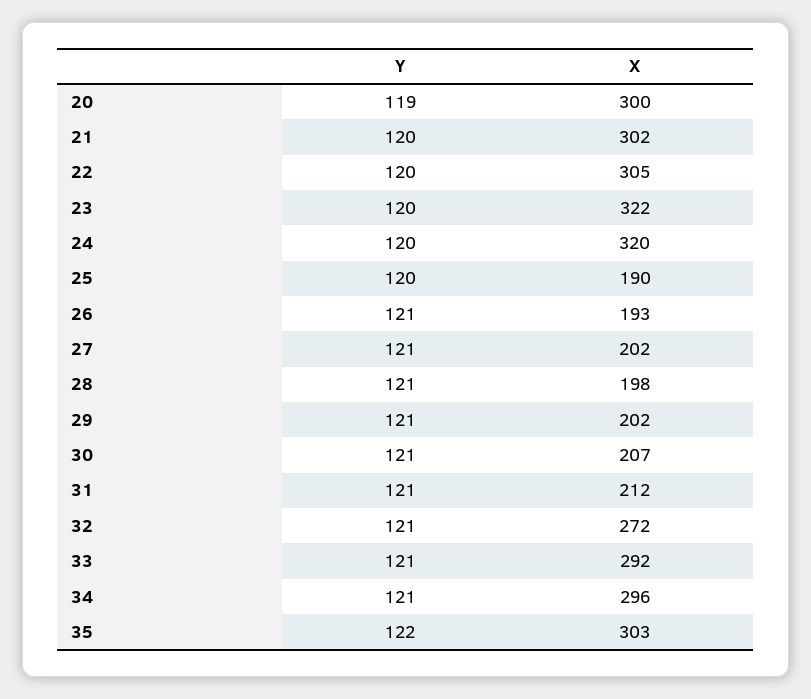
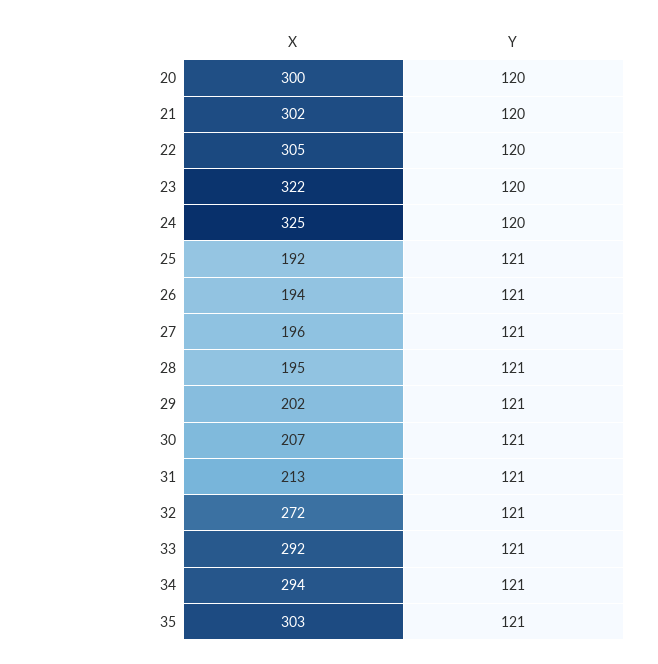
  {
    "Y": {
-     "20": 119,
+     "20": 120,
      "21": 120,
      "22": 120,
      "23": 120,
      "24": 120,
-     "25": 120,
+     "25": 121,
      "26": 121,
      "27": 121,
      "28": 121,
      "29": 121,
      "30": 121,
      "31": 121,
      "32": 121,
      "33": 121,
      "34": 121,
-     "35": 122
+     "35": 121
    },
    "X": {
      "20": 300,
      "21": 302,
      "22": 305,
      "23": 322,
-     "24": 320,
+     "24": 325,
-     "25": 190,
+     "25": 192,
-     "26": 193,
+     "26": 194,
-     "27": 202,
+     "27": 196,
-     "28": 198,
+     "28": 195,
      "29": 202,
      "30": 207,
-     "31": 212,
+     "31": 213,
      "32": 272,
      "33": 292,
-     "34": 296,
+     "34": 294,
      "35": 303
    }
  }

